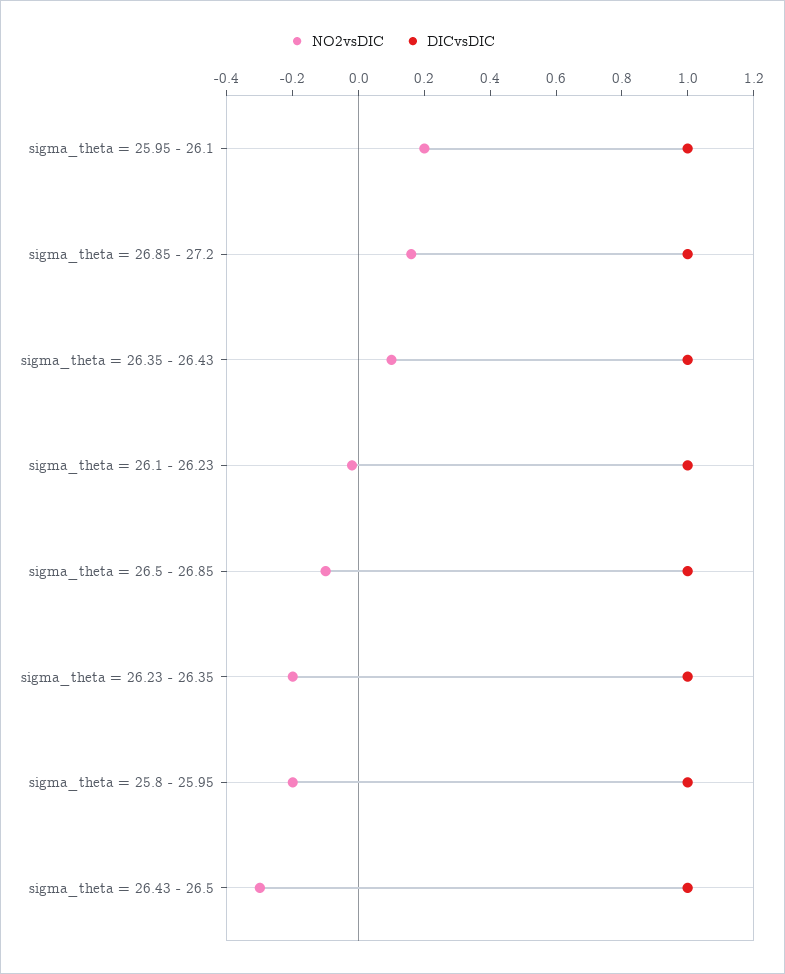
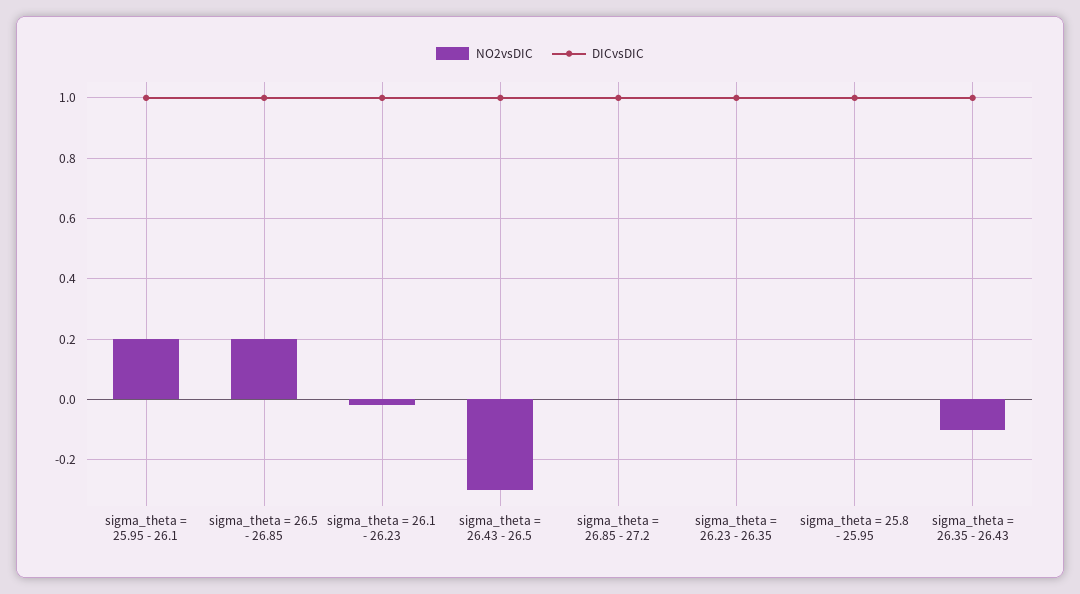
  {
    "NO2vsDIC": {
      "sigma_theta = 25.95 - 26.1": 0.2,
-     "sigma_theta = 26.85 - 27.2": 0.15,
+     "sigma_theta = 26.85 - 27.2": 0,
-     "sigma_theta = 26.35 - 26.43": 0.1,
+     "sigma_theta = 26.35 - 26.43": -0.1,
      "sigma_theta = 26.1 - 26.23": 0,
-     "sigma_theta = 26.5 - 26.85": -0.1,
+     "sigma_theta = 26.5 - 26.85": 0.2,
-     "sigma_theta = 26.23 - 26.35": -0.2,
+     "sigma_theta = 26.23 - 26.35": 0,
-     "sigma_theta = 25.8 - 25.95": -0.2,
+     "sigma_theta = 25.8 - 25.95": 0,
      "sigma_theta = 26.43 - 26.5": -0.3
    },
    "DICvsDIC": {
      "sigma_theta = 25.95 - 26.1": 1,
      "sigma_theta = 26.85 - 27.2": 1,
      "sigma_theta = 26.35 - 26.43": 1,
      "sigma_theta = 26.1 - 26.23": 1,
      "sigma_theta = 26.5 - 26.85": 1,
      "sigma_theta = 26.23 - 26.35": 1,
      "sigma_theta = 25.8 - 25.95": 1,
      "sigma_theta = 26.43 - 26.5": 1
    }
  }

